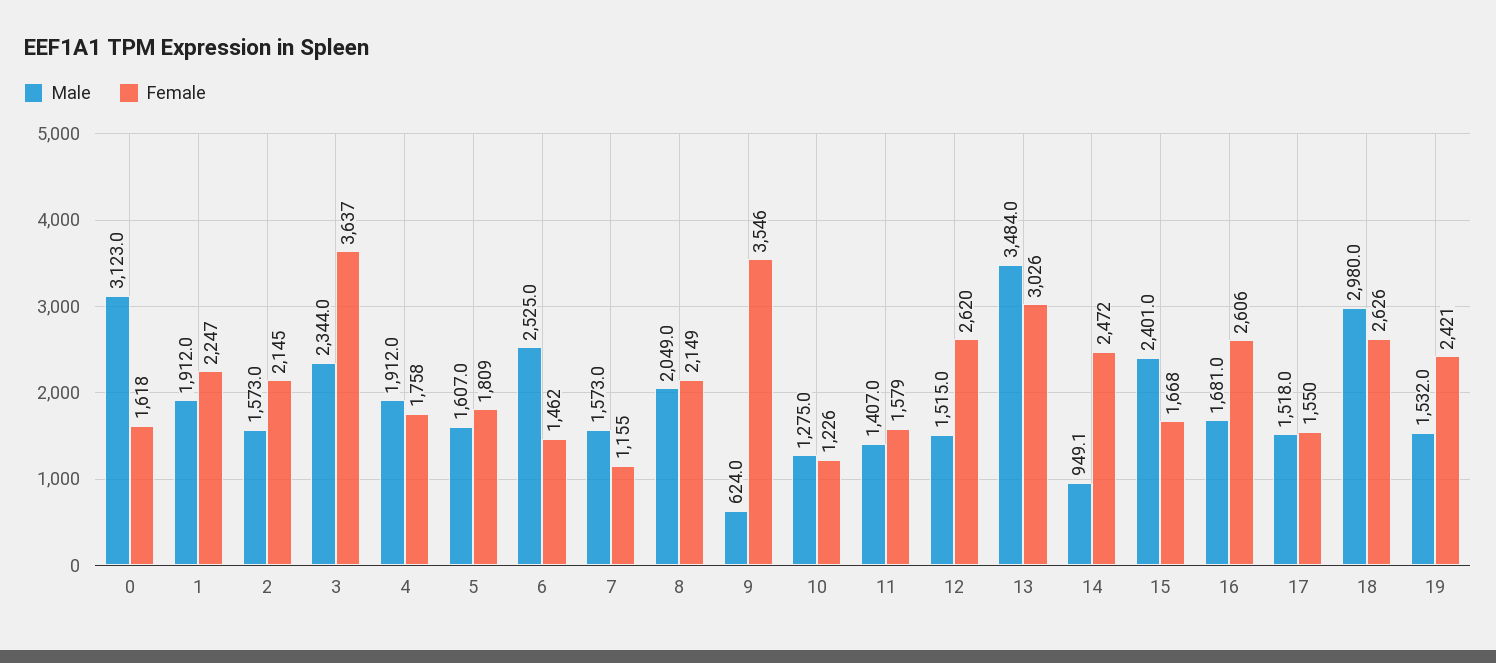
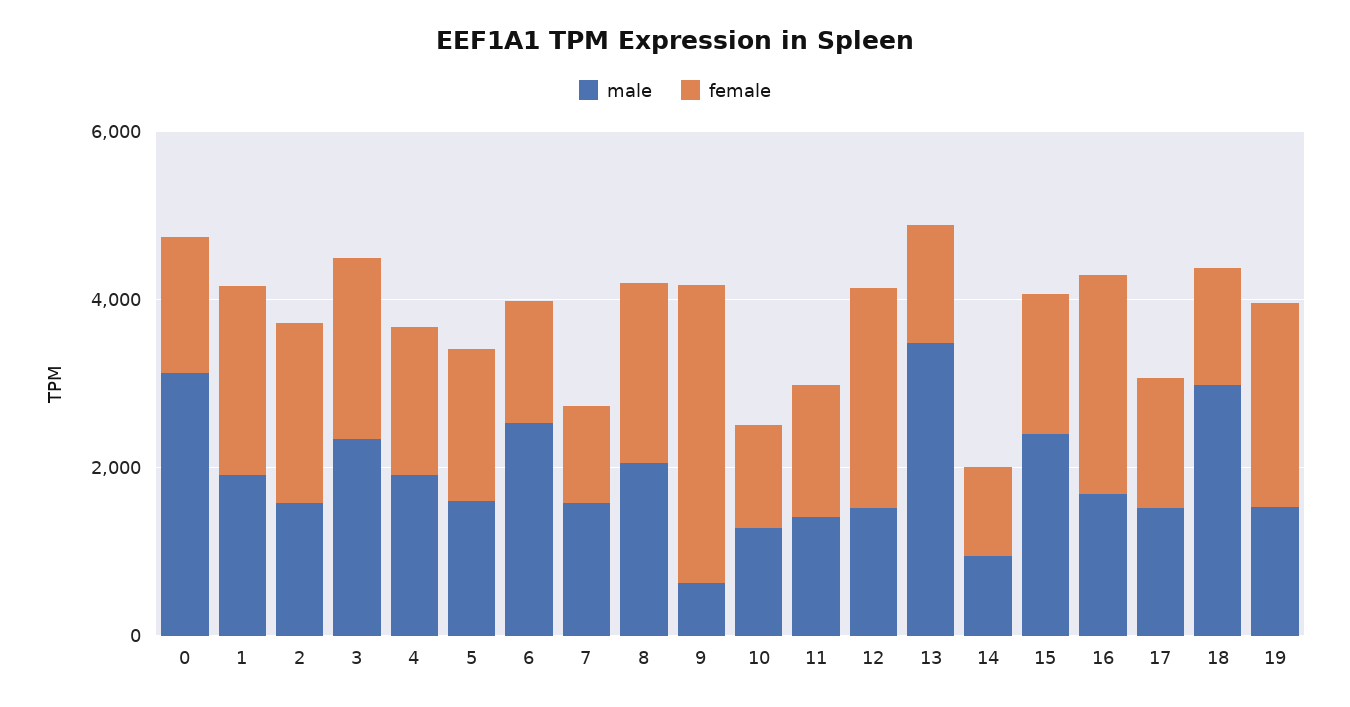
  {
    "Male": {
      "0": 3123,
      "1": 1912,
      "2": 1573,
      "3": 2344,
      "4": 1912,
      "5": 1607,
      "6": 2525,
      "7": 1573,
      "8": 2049,
      "9": 624,
      "10": 1275,
      "11": 1407,
      "12": 1515,
      "13": 3484,
      "14": 949.1,
      "15": 2401,
      "16": 1681,
      "17": 1518,
      "18": 2980,
      "19": 1532
    },
    "Female": {
      "0": 1618,
      "1": 2247,
      "2": 2145,
-     "3": 3637,
+     "3": 2000,
      "4": 1758,
      "5": 1809,
      "6": 1462,
      "7": 1155,
      "8": 2149,
      "9": 3546,
      "10": 1226,
      "11": 1579,
      "12": 2620,
-     "13": 3026,
+     "13": 1500,
-     "14": 2472,
+     "14": 1000,
      "15": 1668,
      "16": 2606,
      "17": 1550,
-     "18": 2626,
+     "18": 1500,
      "19": 2421
    }
  }

